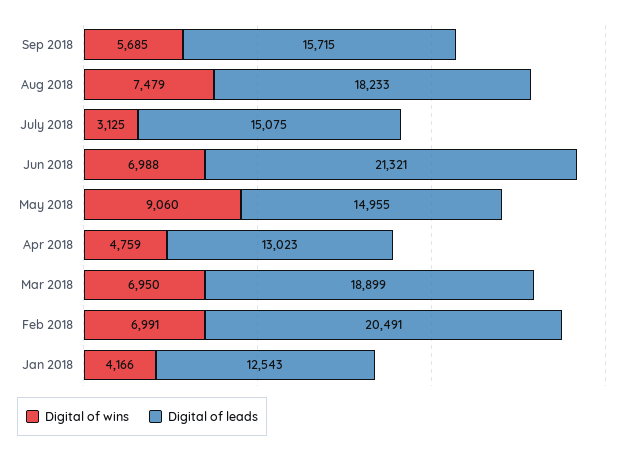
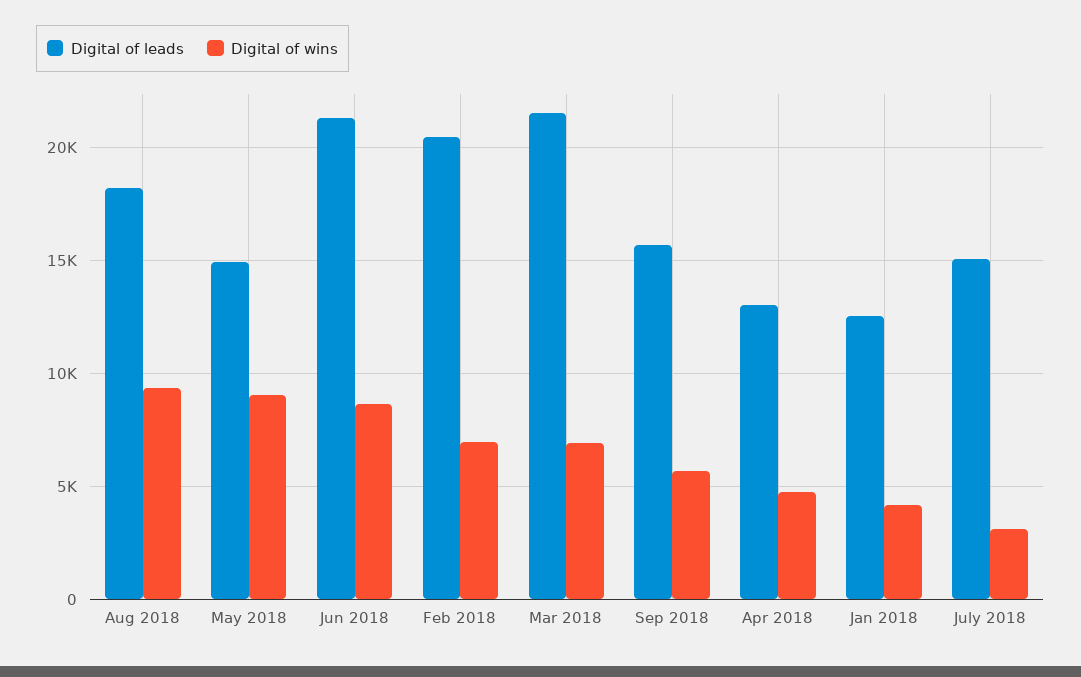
  {
    "Digital of wins": {
      "Sep 2018": 5685,
-     "Aug 2018": 7479,
+     "Aug 2018": 9500,
      "July 2018": 3125,
-     "Jun 2018": 6988,
+     "Jun 2018": 8500,
      "May 2018": 9060,
      "Apr 2018": 4759,
      "Mar 2018": 6950,
      "Feb 2018": 6991,
      "Jan 2018": 4166
    },
    "Digital of leads": {
      "Sep 2018": 15715,
      "Aug 2018": 18233,
      "July 2018": 15075,
      "Jun 2018": 21321,
      "May 2018": 14955,
      "Apr 2018": 13023,
-     "Mar 2018": 18899,
+     "Mar 2018": 21500,
      "Feb 2018": 20491,
      "Jan 2018": 12543
    }
  }

